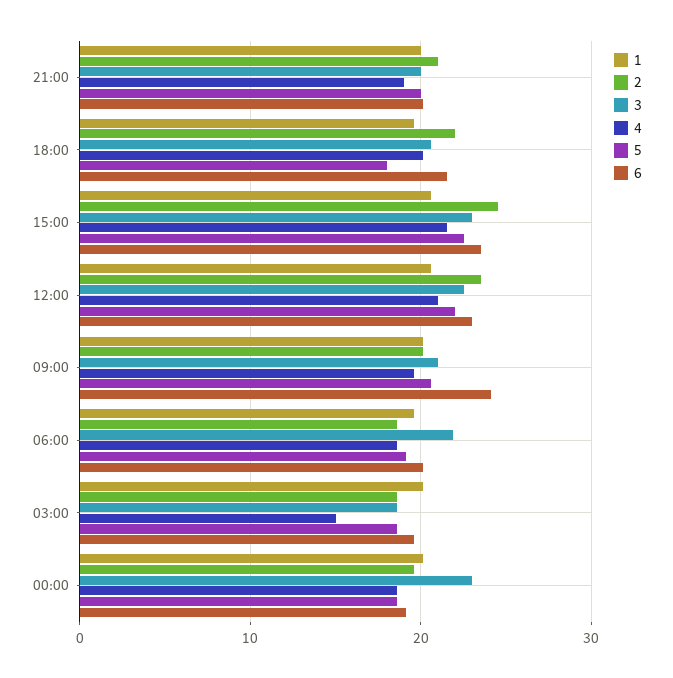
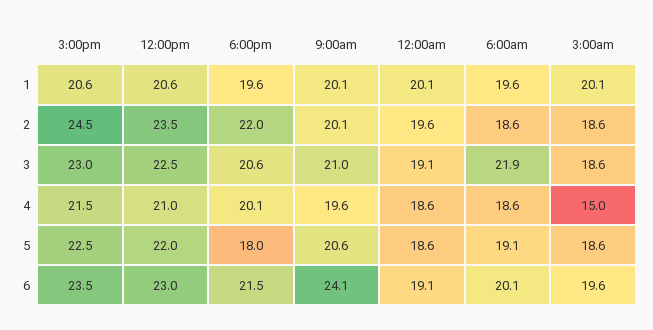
  {
    "1": {
-     "21:00": 20,
      "18:00": 19.6,
      "15:00": 20.6,
      "12:00": 20.6,
      "09:00": 20.1,
      "06:00": 19.6,
      "03:00": 20.1,
      "00:00": 20.1
    },
    "2": {
-     "21:00": 21,
      "18:00": 22,
      "15:00": 24.5,
      "12:00": 23.5,
      "09:00": 20.1,
      "06:00": 18.6,
      "03:00": 18.6,
      "00:00": 19.6
    },
    "3": {
-     "21:00": 20,
      "18:00": 20.6,
      "15:00": 23,
      "12:00": 22.5,
      "09:00": 21,
      "06:00": 21.9,
      "03:00": 18.6,
-     "00:00": 23
+     "00:00": 19.1
    },
    "4": {
-     "21:00": 19,
      "18:00": 20.1,
      "15:00": 21.5,
      "12:00": 21,
      "09:00": 19.6,
      "06:00": 18.6,
      "03:00": 15,
      "00:00": 18.6
    },
    "5": {
-     "21:00": 20,
      "18:00": 18,
      "15:00": 22.5,
      "12:00": 22,
      "09:00": 20.6,
      "06:00": 19.1,
      "03:00": 18.6,
      "00:00": 18.6
    },
    "6": {
-     "21:00": 20,
      "18:00": 21.5,
      "15:00": 23.5,
      "12:00": 23,
      "09:00": 24.1,
      "06:00": 20.1,
      "03:00": 19.6,
      "00:00": 19.1
    }
  }

